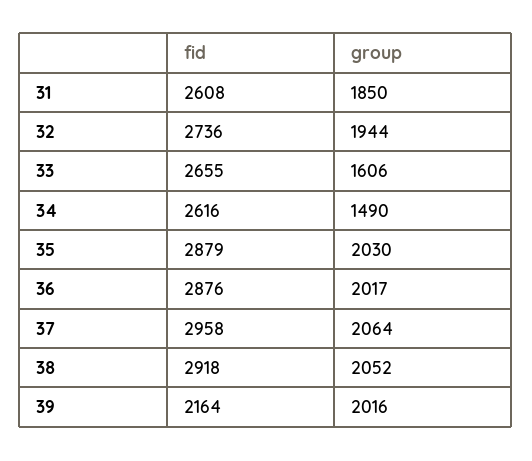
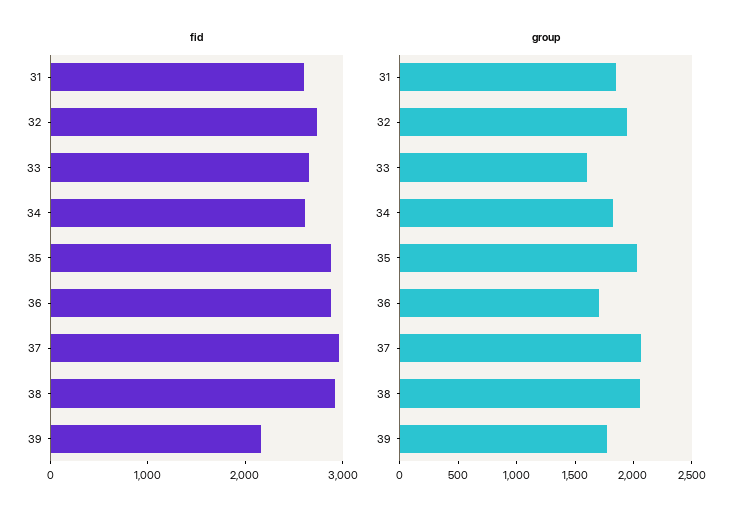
  {
    "fid": {
      "31": 2608,
      "32": 2736,
      "33": 2655,
      "34": 2616,
      "35": 2879,
      "36": 2876,
      "37": 2958,
      "38": 2918,
      "39": 2164
    },
    "group": {
      "31": 1850,
      "32": 1944,
      "33": 1606,
-     "34": 1490,
+     "34": 1800,
      "35": 2030,
-     "36": 2017,
+     "36": 1700,
      "37": 2064,
      "38": 2052,
-     "39": 2016
+     "39": 1800
    }
  }

